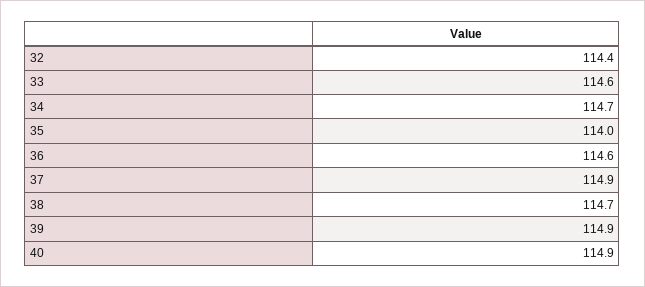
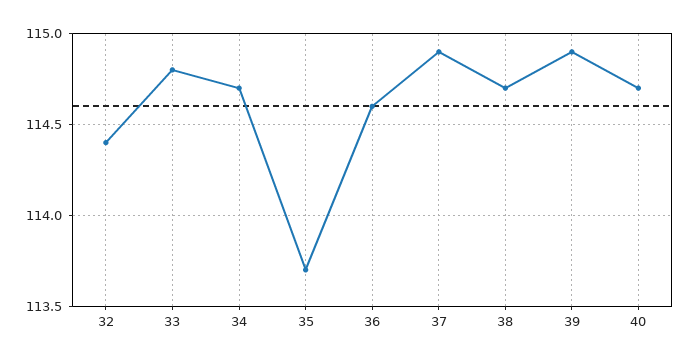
  {
    "32": 114.4,
-   "33": 114.6,
+   "33": 114.8,
    "34": 114.7,
-   "35": 114,
+   "35": 113.7,
    "36": 114.6,
    "37": 114.9,
    "38": 114.7,
    "39": 114.9,
-   "40": 114.9
+   "40": 114.7
  }

